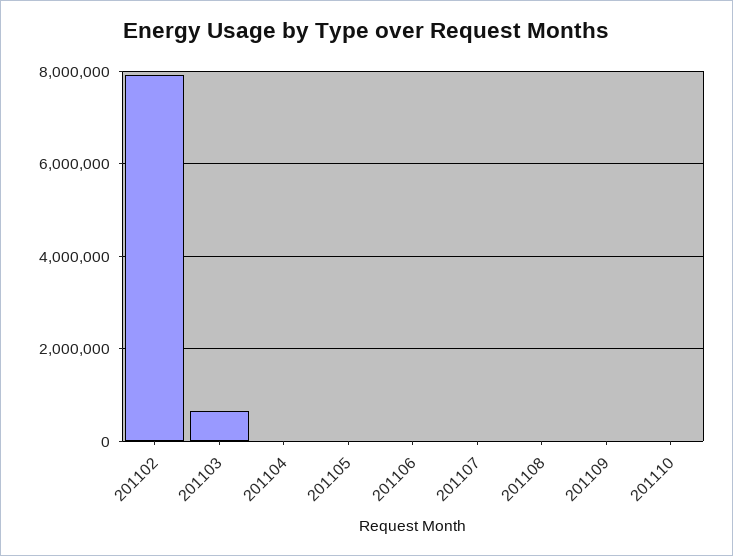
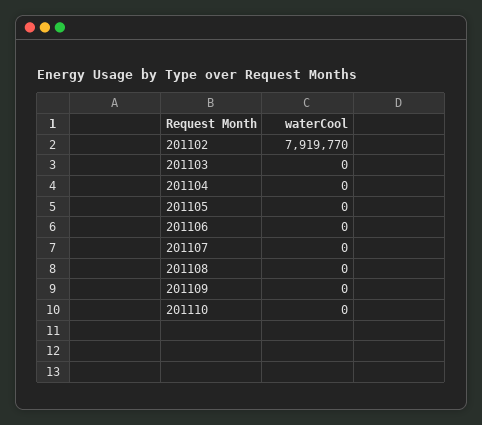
  {
    "201102": 7919770,
-   "201103": 600000,
+   "201103": 0,
    "201104": 0,
    "201105": 0,
    "201106": 0,
    "201107": 0,
    "201108": 0,
    "201109": 0,
    "201110": 0
  }

